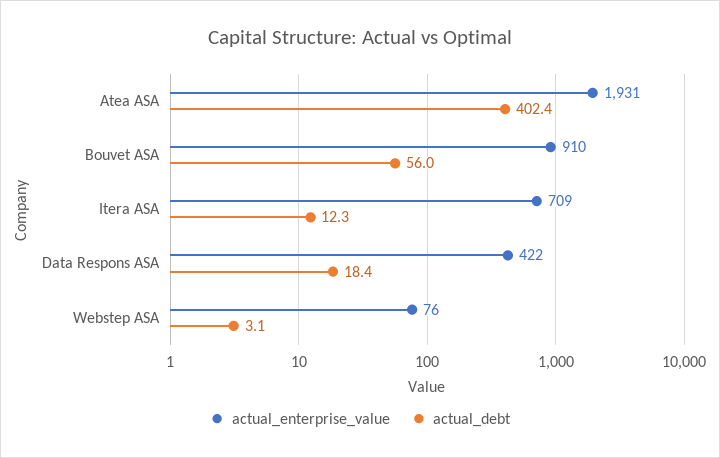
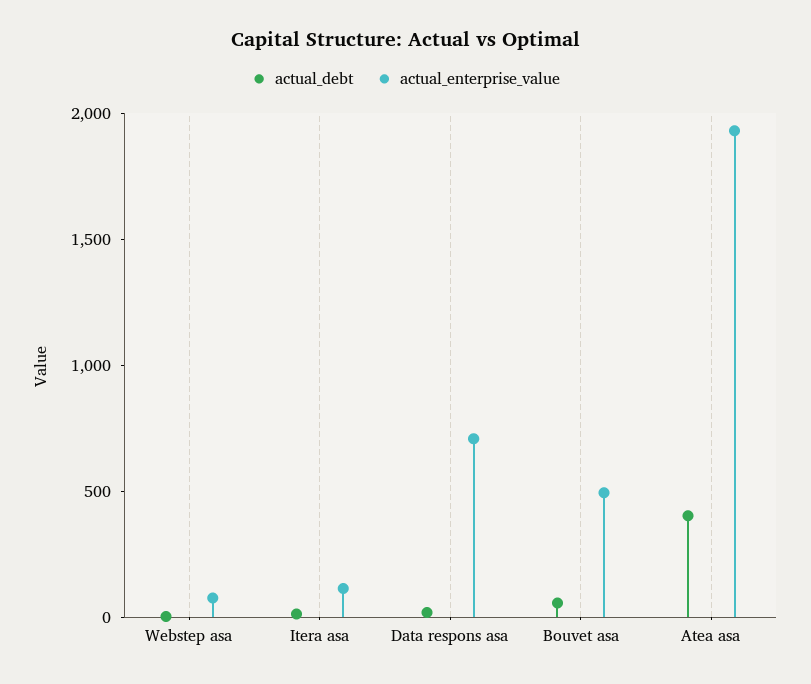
  {
    "actual_enterprise_value": {
      "Atea ASA": 1931,
-     "Bouvet ASA": 910,
+     "Bouvet ASA": 500,
-     "Itera ASA": 709,
+     "Itera ASA": 100,
-     "Data Respons ASA": 422,
+     "Data Respons ASA": 700,
      "Webstep ASA": 76
    },
    "actual_debt": {
      "Atea ASA": 402.4,
      "Bouvet ASA": 56,
      "Itera ASA": 12.3,
      "Data Respons ASA": 18.4,
      "Webstep ASA": 3.1
    }
  }

